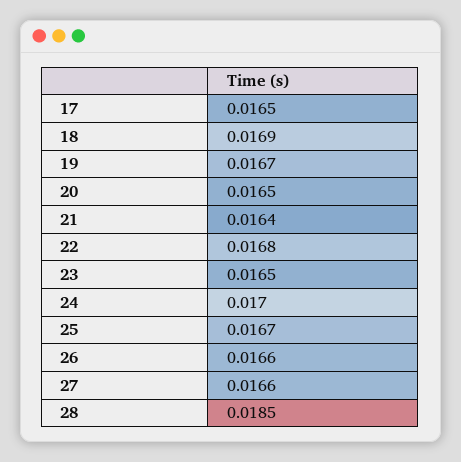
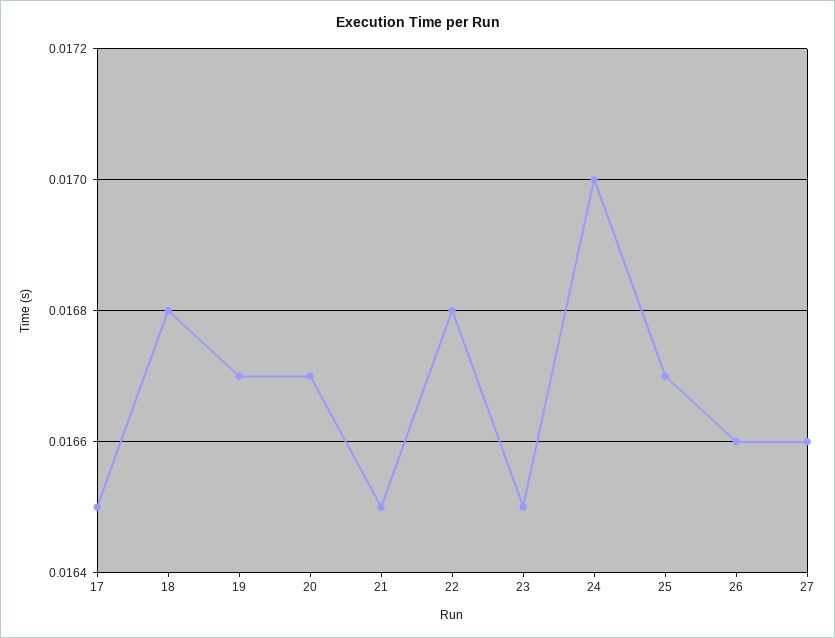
  {
    "17": 0.0165,
-   "18": 0.0169,
+   "18": 0.0168,
    "19": 0.0167,
-   "20": 0.0165,
+   "20": 0.0167,
-   "21": 0.0164,
+   "21": 0.0165,
    "22": 0.0168,
    "23": 0.0165,
    "24": 0.017,
    "25": 0.0167,
    "26": 0.0166,
-   "27": 0.0166,
+   "27": 0.0166
-   "28": 0.0185
  }

